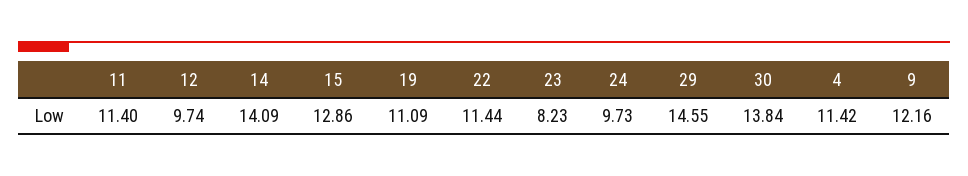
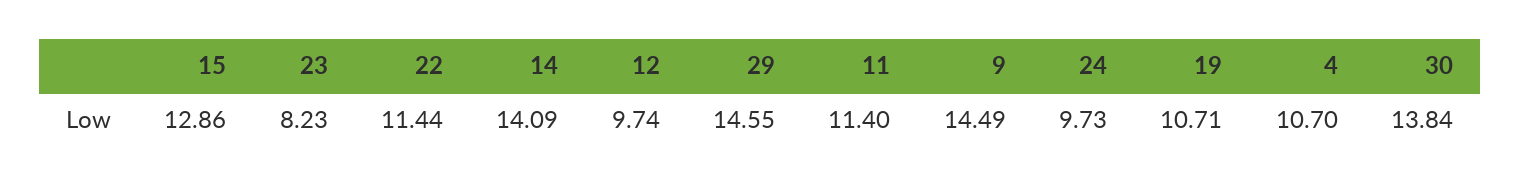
  {
    "11": 11.4,
    "12": 9.74,
    "14": 14.09,
    "15": 12.86,
-   "19": 11.09,
+   "19": 10.71,
    "22": 11.44,
    "23": 8.23,
    "24": 9.73,
    "29": 14.55,
    "30": 13.84,
-   "4": 11.42,
+   "4": 10.7,
-   "9": 12.16
+   "9": 14.49
  }

